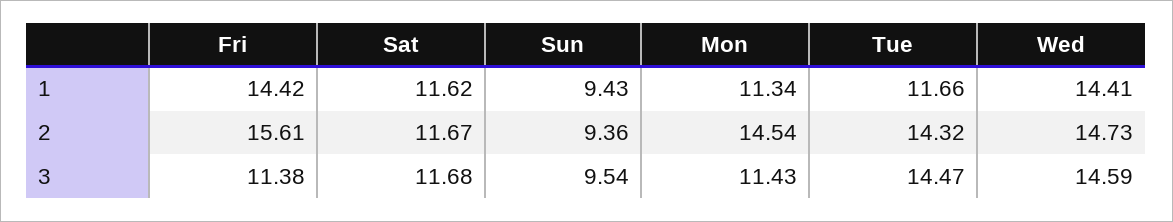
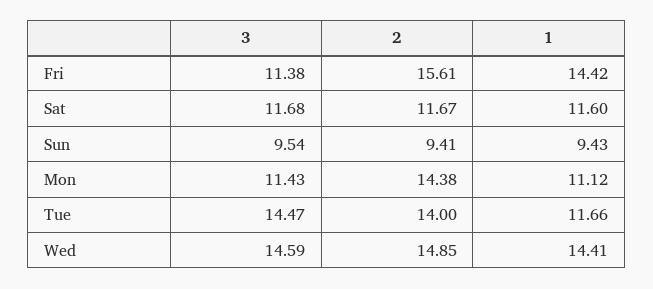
  {
    "Fri": {
      "1": 14.42,
      "2": 15.61,
      "3": 11.38
    },
    "Sat": {
-     "1": 11.62,
+     "1": 11.6,
      "2": 11.67,
      "3": 11.68
    },
    "Sun": {
      "1": 9.43,
-     "2": 9.36,
+     "2": 9.41,
      "3": 9.54
    },
    "Mon": {
-     "1": 11.34,
+     "1": 11.12,
-     "2": 14.54,
+     "2": 14.38,
      "3": 11.43
    },
    "Tue": {
      "1": 11.66,
-     "2": 14.32,
+     "2": 14,
      "3": 14.47
    },
    "Wed": {
      "1": 14.41,
-     "2": 14.73,
+     "2": 14.85,
      "3": 14.59
    }
  }

